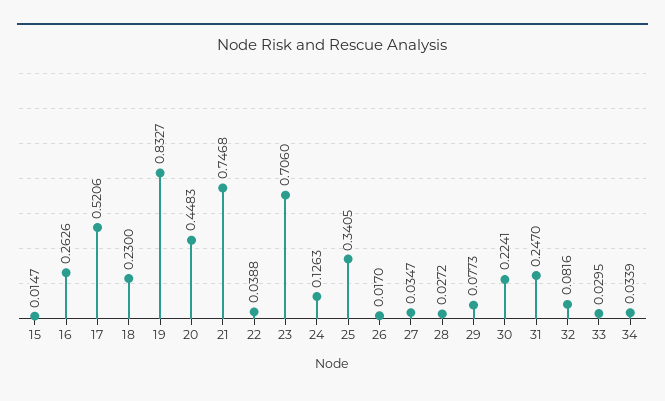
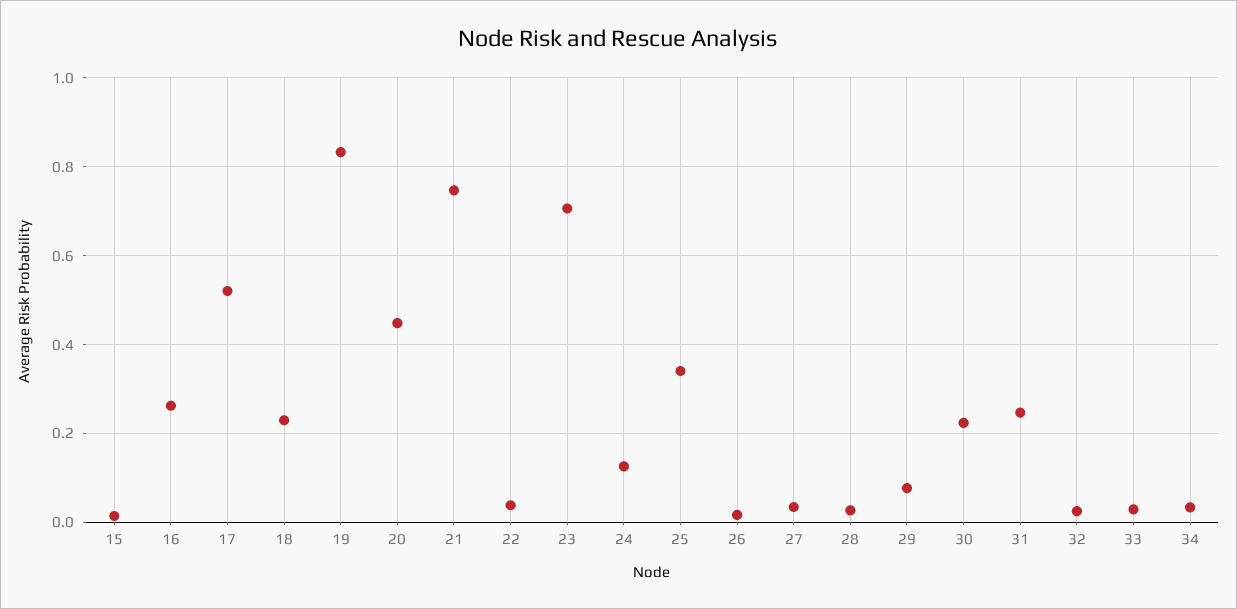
  {
    "15": 0.0147,
    "16": 0.2626,
    "17": 0.5206,
    "18": 0.23,
    "19": 0.8327,
    "20": 0.4483,
    "21": 0.7468,
    "22": 0.0388,
    "23": 0.706,
    "24": 0.1263,
    "25": 0.3405,
    "26": 0.017,
    "27": 0.0347,
    "28": 0.0272,
    "29": 0.0773,
    "30": 0.2241,
    "31": 0.247,
-   "32": 0.0816,
+   "32": 0.02,
    "33": 0.0295,
    "34": 0.0339
  }

